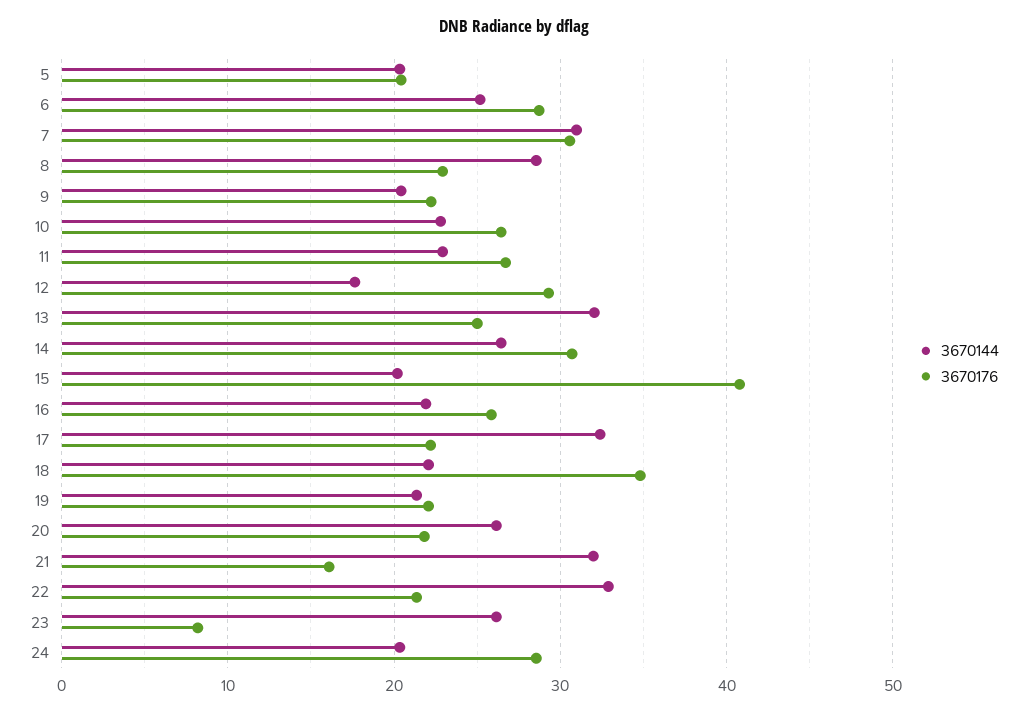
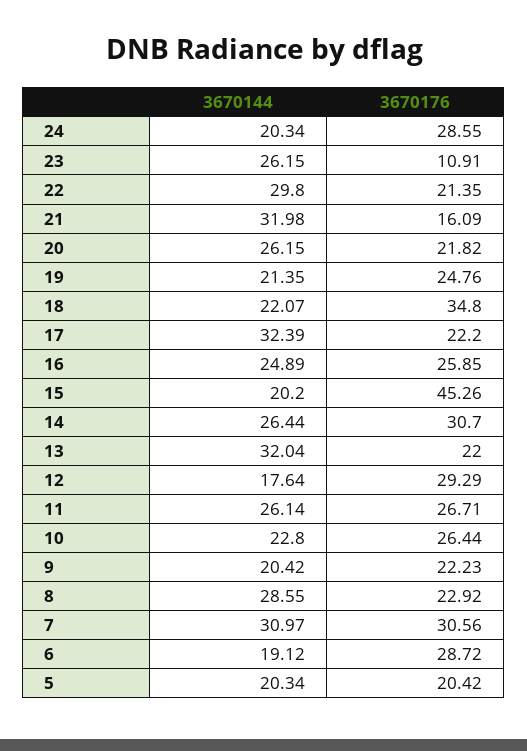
  {
    "3670144": {
      "5": 20.34,
-     "6": 25,
+     "6": 19.12,
      "7": 30.97,
      "8": 28.55,
      "9": 20.42,
      "10": 22.8,
-     "11": 23,
+     "11": 26.14,
      "12": 17.64,
      "13": 32.04,
      "14": 26.44,
      "15": 20.2,
-     "16": 22,
+     "16": 24.89,
      "17": 32.39,
      "18": 22.07,
      "19": 21.35,
      "20": 26.15,
      "21": 31.98,
-     "22": 33,
+     "22": 29.8,
      "23": 26.15,
      "24": 20.34
    },
    "3670176": {
      "5": 20.42,
      "6": 28.72,
      "7": 30.56,
      "8": 22.92,
      "9": 22.23,
      "10": 26.44,
      "11": 26.71,
      "12": 29.29,
-     "13": 25,
+     "13": 22,
      "14": 30.7,
-     "15": 41,
+     "15": 45.26,
      "16": 25.85,
      "17": 22.2,
      "18": 34.8,
-     "19": 22,
+     "19": 24.76,
      "20": 21.82,
      "21": 16.09,
      "22": 21.35,
-     "23": 8,
+     "23": 10.91,
      "24": 28.55
    }
  }

